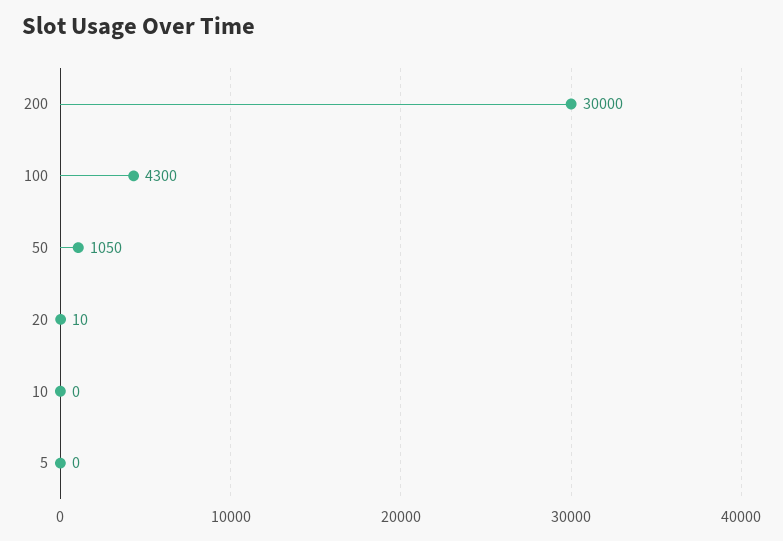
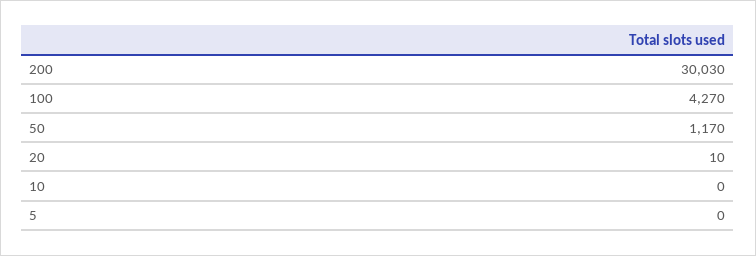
  {
-   "200": 30000,
+   "200": 30030,
-   "100": 4300,
+   "100": 4270,
-   "50": 1050,
+   "50": 1170,
    "20": 10,
    "10": 0,
    "5": 0
  }

